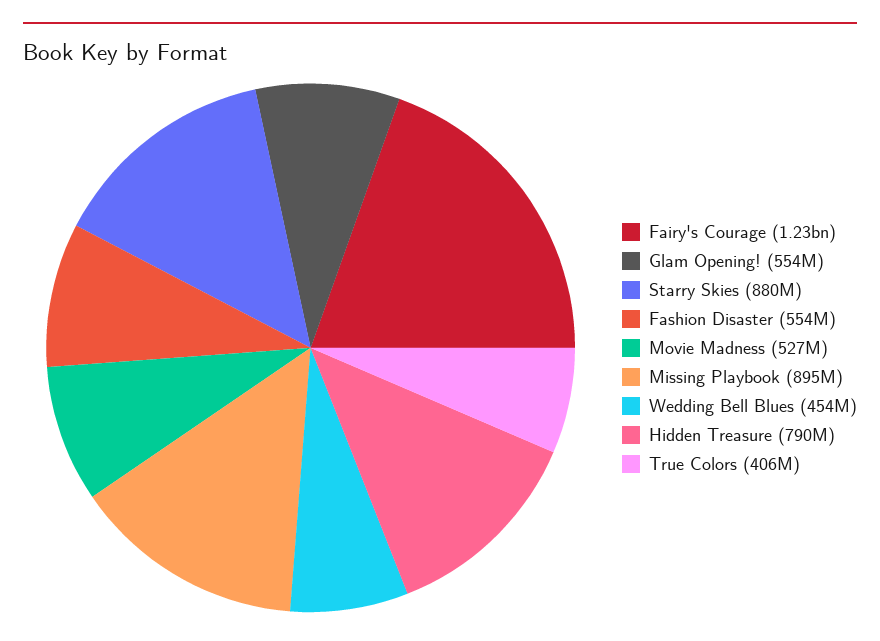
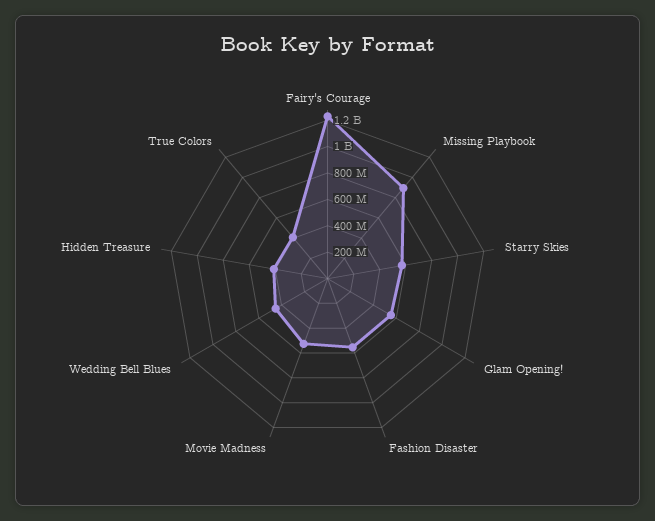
  {
    "Fairy's Courage": 1230000000,
    "Glam Opening!": 554000000,
-   "Starry Skies": 880000000,
+   "Starry Skies": 600000000,
    "Fashion Disaster": 554000000,
    "Movie Madness": 527000000,
    "Missing Playbook": 895000000,
    "Wedding Bell Blues": 454000000,
-   "Hidden Treasure": 790000000,
+   "Hidden Treasure": 400000000,
    "True Colors": 406000000
  }

